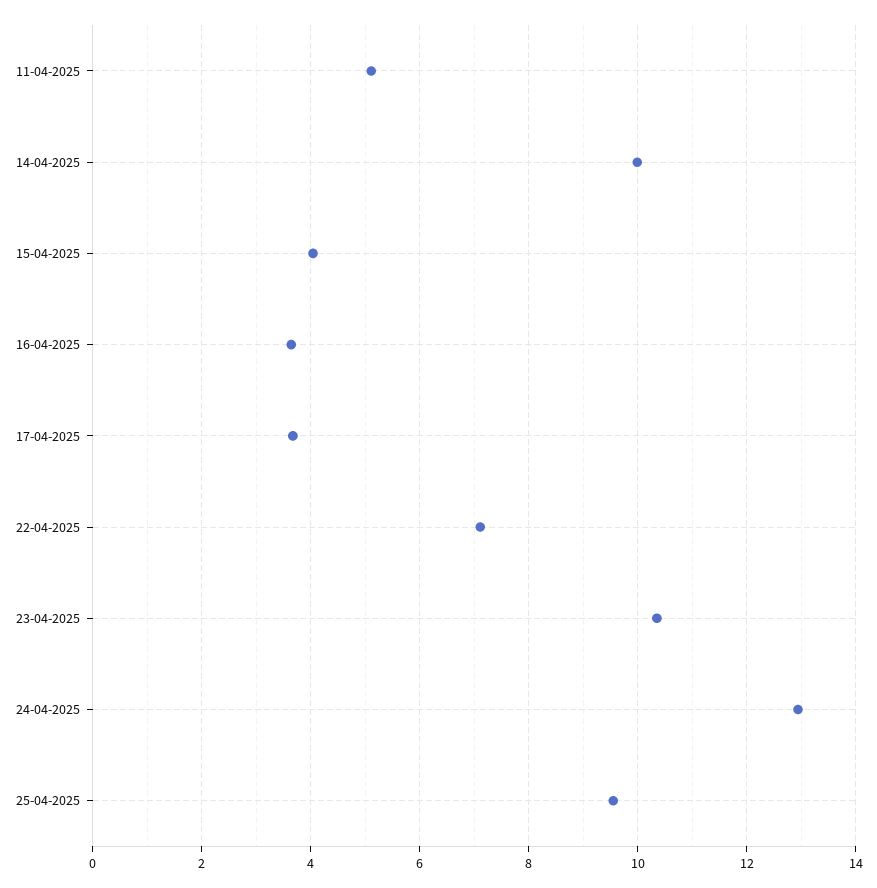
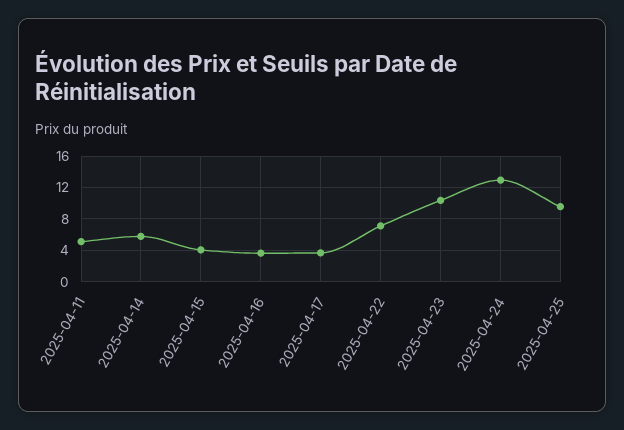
  {
    "11-04-2025": 5.2,
-   "14-04-2025": 10,
+   "14-04-2025": 6,
    "15-04-2025": 4,
    "16-04-2025": 3.6,
    "17-04-2025": 3.6,
    "22-04-2025": 7.2,
    "23-04-2025": 10.4,
    "24-04-2025": 13,
    "25-04-2025": 9.6
  }

